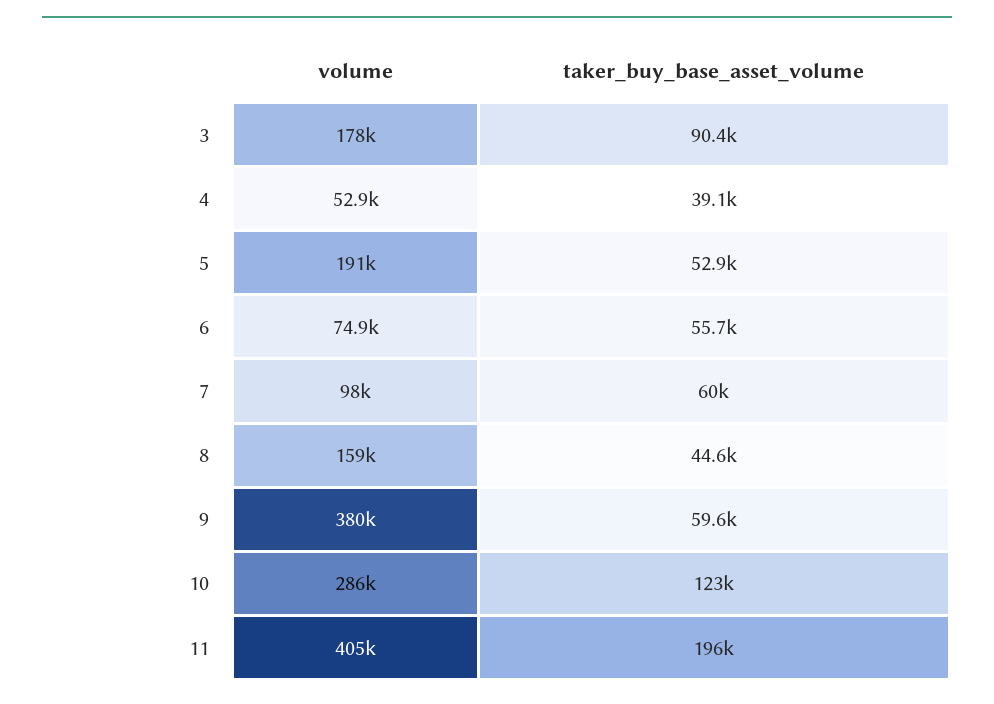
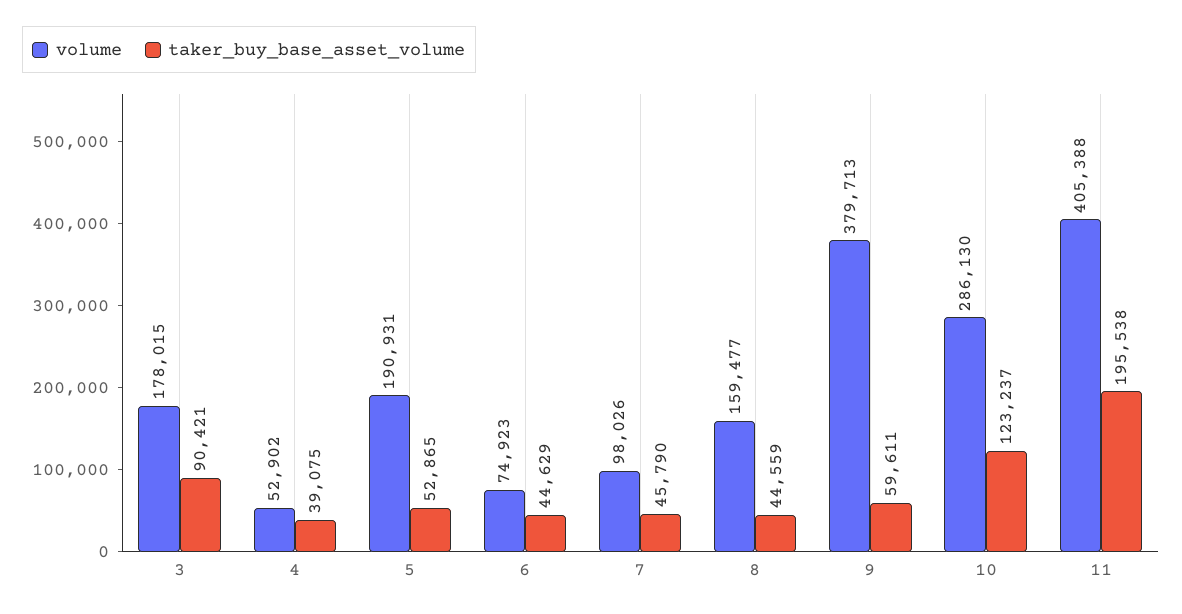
  {
    "volume": {
      "3": 178015,
      "4": 52902,
      "5": 190931,
      "6": 74923,
      "7": 98026,
      "8": 159477,
      "9": 379713,
      "10": 286130,
      "11": 405388
    },
    "taker_buy_base_asset_volume": {
      "3": 90421,
      "4": 39075,
      "5": 52865,
-     "6": 55700,
+     "6": 44629,
-     "7": 60000,
+     "7": 45790,
      "8": 44559,
      "9": 59611,
      "10": 123237,
      "11": 195538
    }
  }

